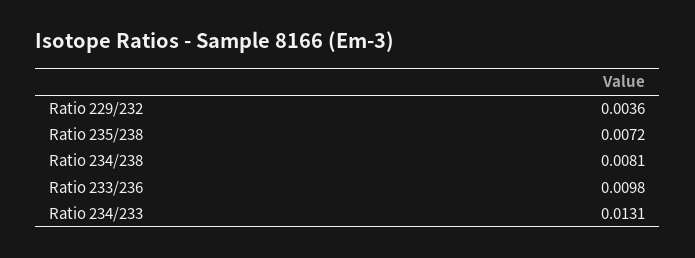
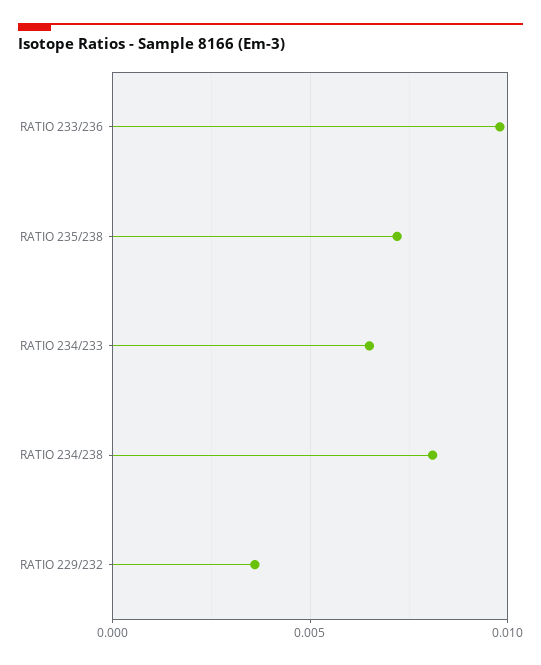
  {
    "Ratio 229/232": 0.0036,
    "Ratio 235/238": 0.0072,
    "Ratio 234/238": 0.0081,
    "Ratio 233/236": 0.0098,
-   "Ratio 234/233": 0.0131
+   "Ratio 234/233": 0.0065
  }

